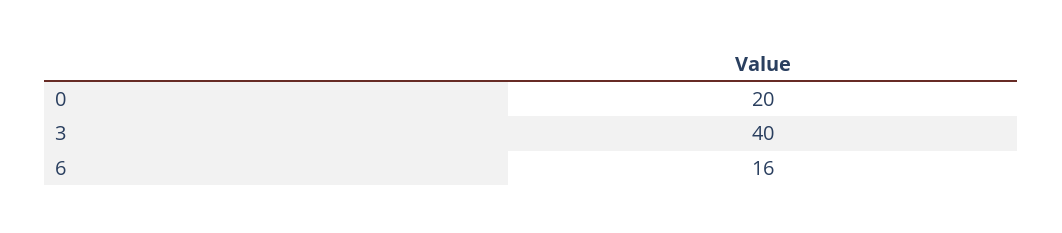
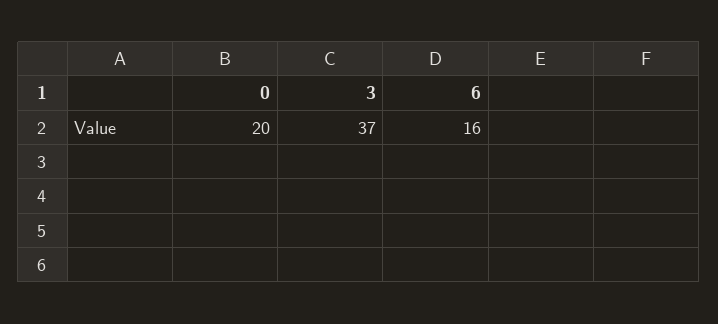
  {
    "0": 20,
-   "3": 40,
+   "3": 37,
    "6": 16
  }

